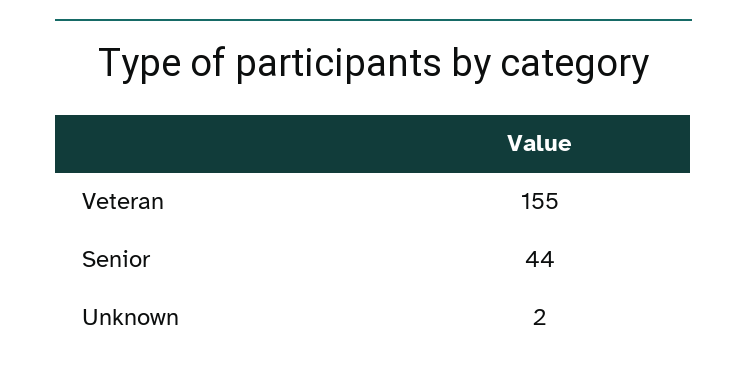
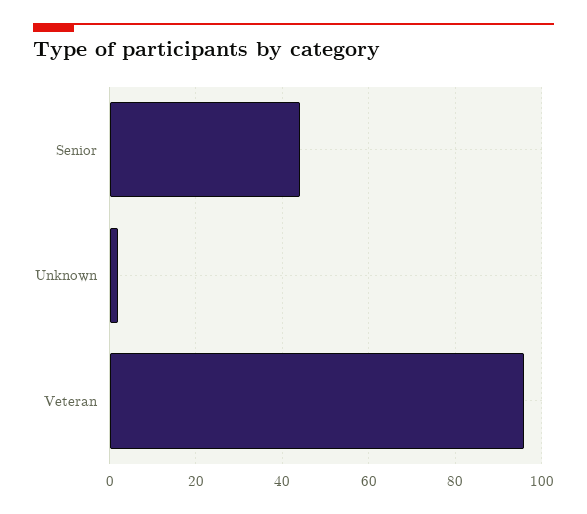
  {
-   "Veteran": 155,
+   "Veteran": 95,
    "Senior": 44,
    "Unknown": 2
  }

